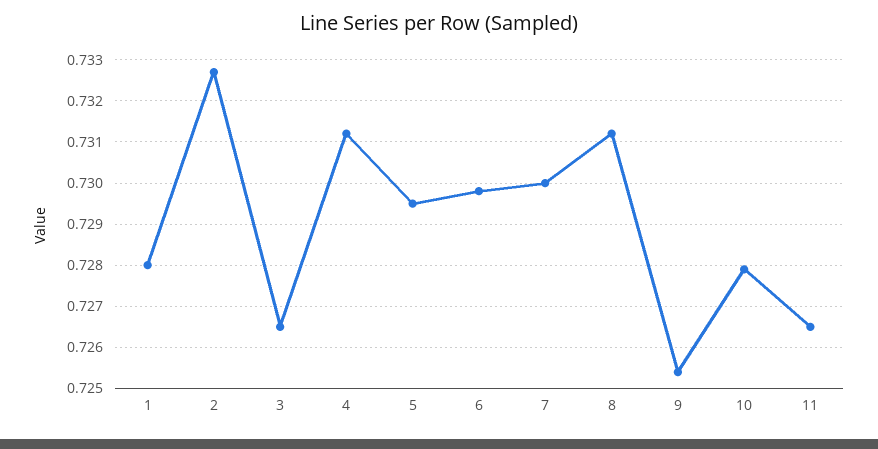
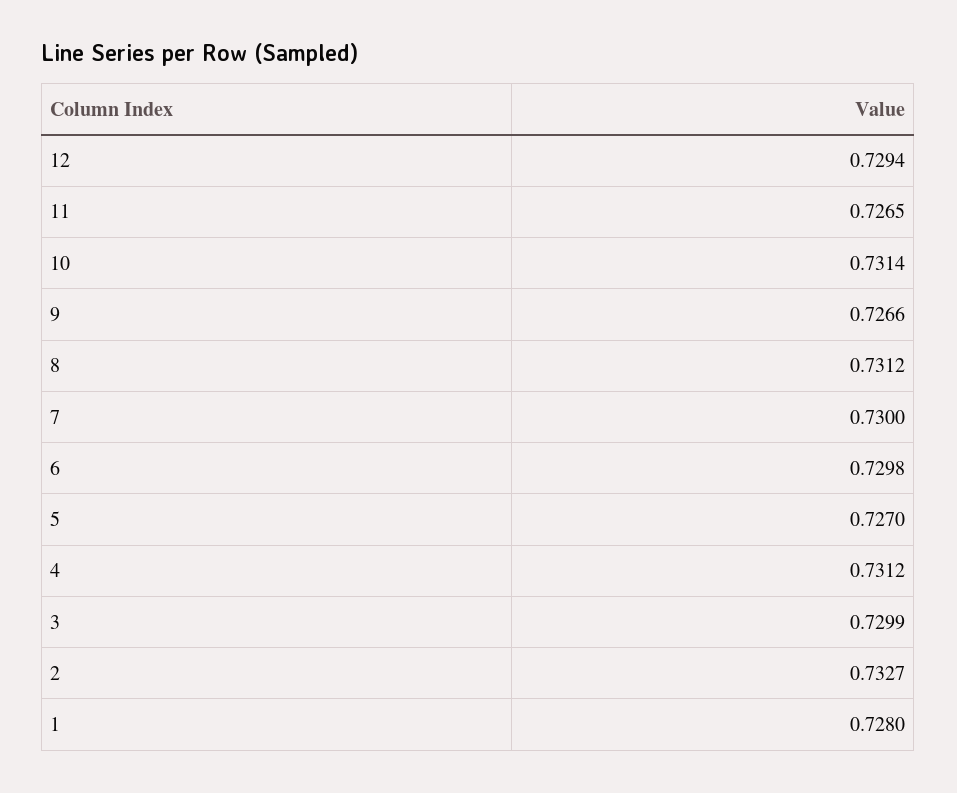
  {
    "1": 0.728,
    "2": 0.7327,
-   "3": 0.7265,
+   "3": 0.7299,
    "4": 0.7312,
-   "5": 0.7295,
+   "5": 0.727,
    "6": 0.7298,
    "7": 0.73,
    "8": 0.7312,
-   "9": 0.7255,
+   "9": 0.7266,
-   "10": 0.728,
+   "10": 0.7314,
-   "11": 0.7265
+   "11": 0.7265,
+   "12": 0.7294
  }

